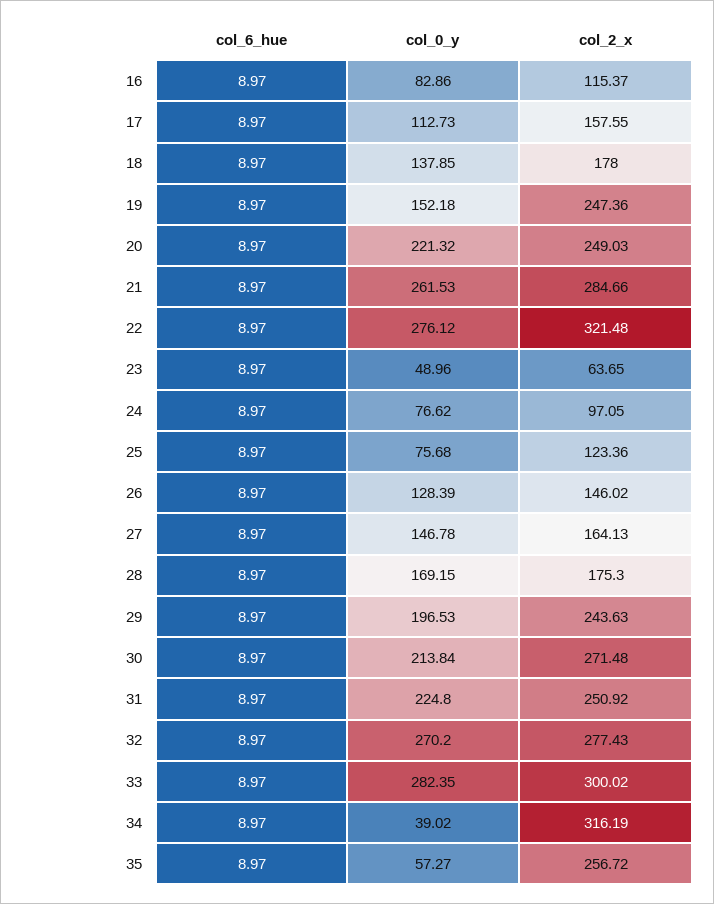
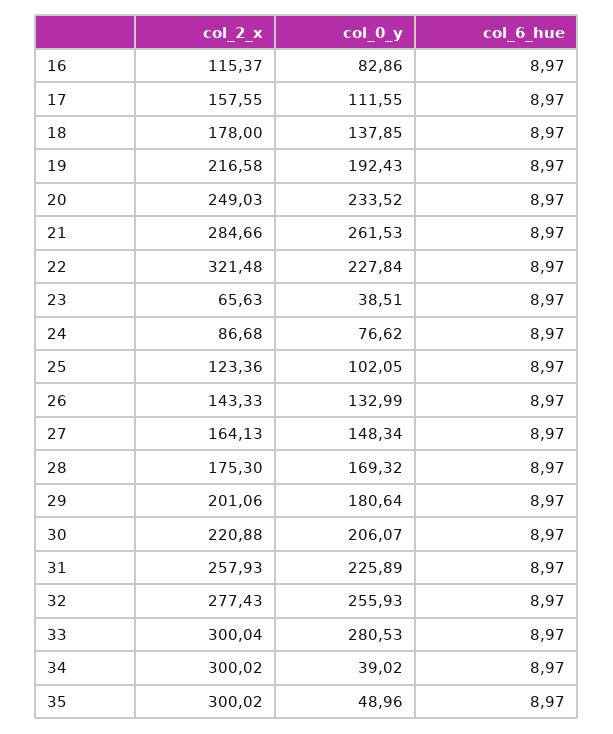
  {
    "col_6_hue": {
      "16": 8.97,
      "17": 8.97,
      "18": 8.97,
      "19": 8.97,
      "20": 8.97,
      "21": 8.97,
      "22": 8.97,
      "23": 8.97,
      "24": 8.97,
      "25": 8.97,
      "26": 8.97,
      "27": 8.97,
      "28": 8.97,
      "29": 8.97,
      "30": 8.97,
      "31": 8.97,
      "32": 8.97,
      "33": 8.97,
      "34": 8.97,
      "35": 8.97
    },
    "col_0_y": {
      "16": 82.86,
-     "17": 112.73,
+     "17": 111.55,
      "18": 137.85,
-     "19": 152.18,
+     "19": 192.43,
-     "20": 221.32,
+     "20": 233.52,
      "21": 261.53,
-     "22": 276.12,
+     "22": 227.84,
-     "23": 48.96,
+     "23": 38.51,
      "24": 76.62,
-     "25": 75.68,
+     "25": 102.05,
-     "26": 128.39,
+     "26": 132.99,
-     "27": 146.78,
+     "27": 148.34,
-     "28": 169.15,
+     "28": 169.32,
-     "29": 196.53,
+     "29": 180.64,
-     "30": 213.84,
+     "30": 206.07,
-     "31": 224.8,
+     "31": 225.89,
-     "32": 270.2,
+     "32": 255.93,
-     "33": 282.35,
+     "33": 280.53,
      "34": 39.02,
-     "35": 57.27
+     "35": 48.96
    },
    "col_2_x": {
      "16": 115.37,
      "17": 157.55,
      "18": 178,
-     "19": 247.36,
+     "19": 216.58,
      "20": 249.03,
      "21": 284.66,
      "22": 321.48,
-     "23": 63.65,
+     "23": 65.63,
-     "24": 97.05,
+     "24": 86.68,
      "25": 123.36,
-     "26": 146.02,
+     "26": 143.33,
      "27": 164.13,
      "28": 175.3,
-     "29": 243.63,
+     "29": 201.06,
-     "30": 271.48,
+     "30": 220.88,
-     "31": 250.92,
+     "31": 257.93,
      "32": 277.43,
-     "33": 300.02,
+     "33": 300.04,
-     "34": 316.19,
+     "34": 300.02,
-     "35": 256.72
+     "35": 300.02
    }
  }

